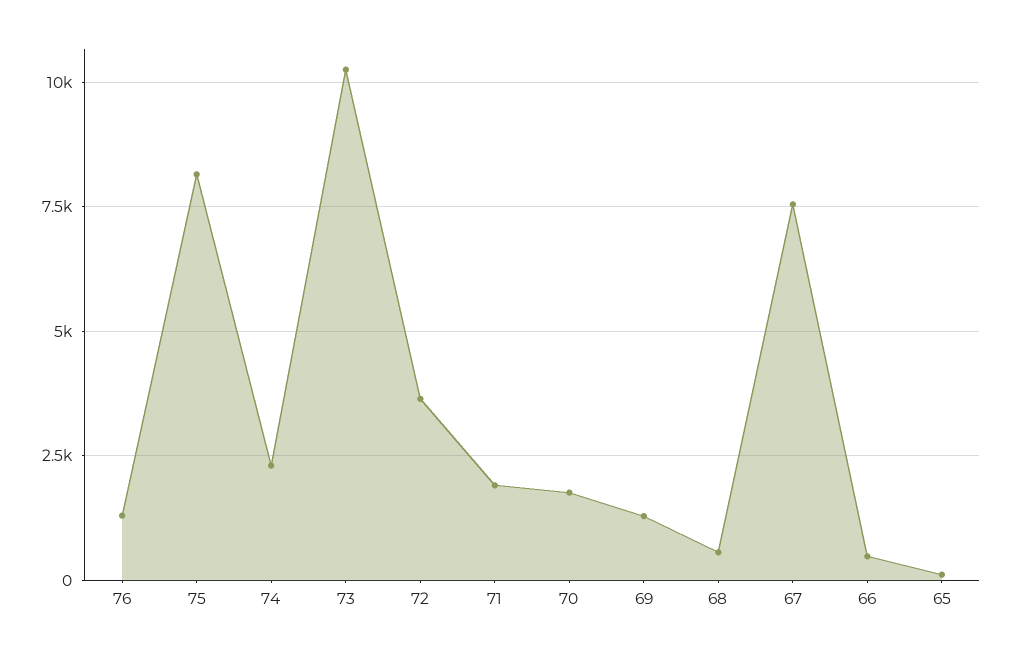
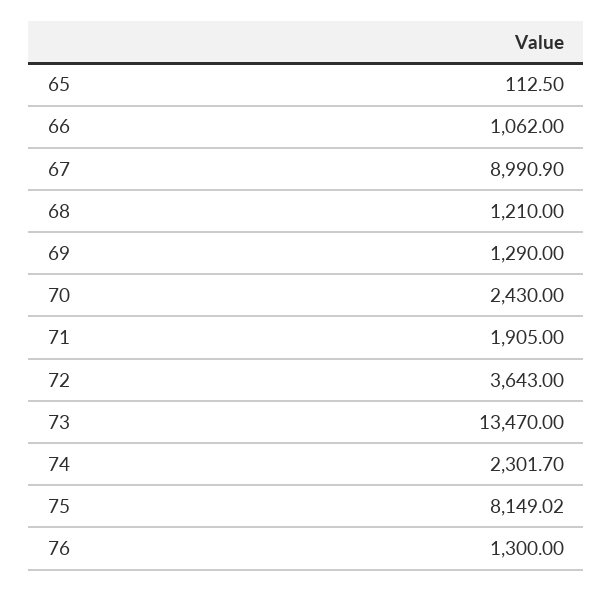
  {
    "76": 1300,
    "75": 8149.02,
    "74": 2301.7,
-   "73": 10250,
+   "73": 13470,
    "72": 3643,
    "71": 1905,
-   "70": 1750,
+   "70": 2430,
    "69": 1290,
-   "68": 500,
+   "68": 1210,
-   "67": 7500,
+   "67": 8990.9,
-   "66": 500,
+   "66": 1062,
    "65": 112.5
  }

